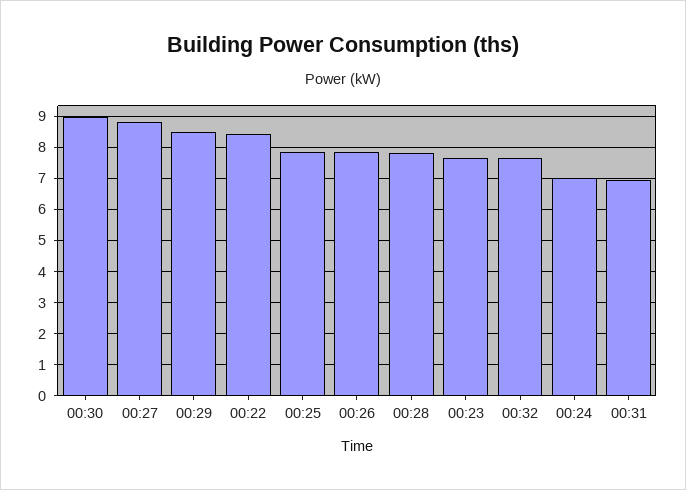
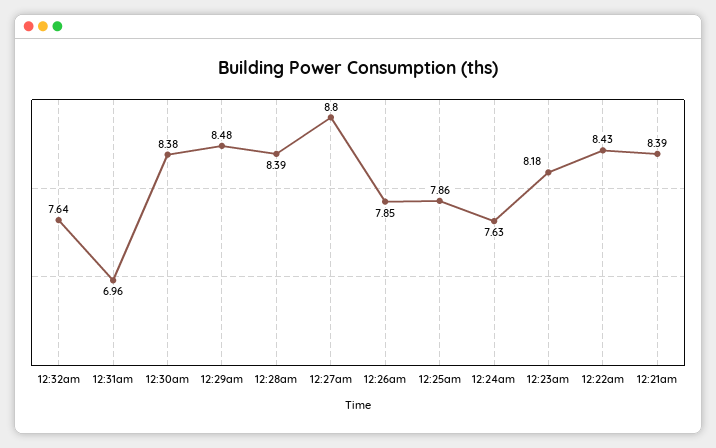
  {
-   "00:30": 9,
+   "00:30": 8.38,
    "00:27": 8.8,
    "00:29": 8.48,
    "00:22": 8.43,
    "00:25": 7.86,
    "00:26": 7.85,
-   "00:28": 7.8,
+   "00:28": 8.39,
-   "00:23": 7.6,
+   "00:23": 8.18,
    "00:32": 7.64,
-   "00:24": 7,
+   "00:24": 7.63,
-   "00:31": 6.96
+   "00:31": 6.96,
+   "12:21am": 8.39
  }

